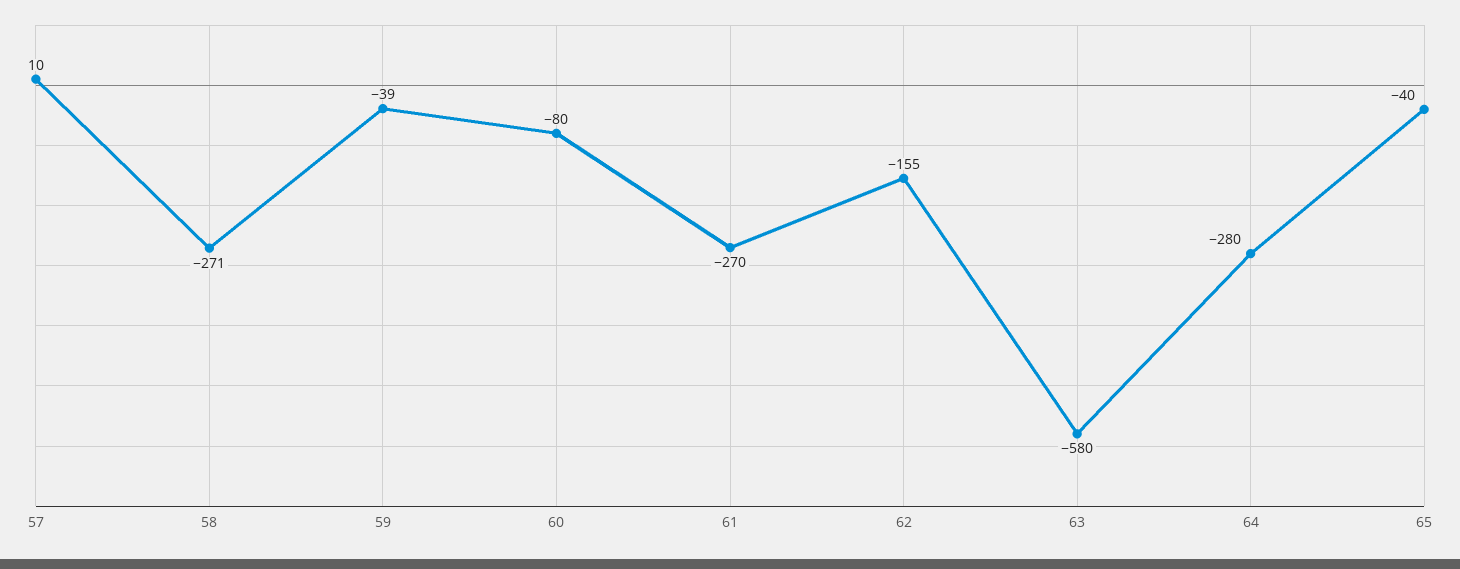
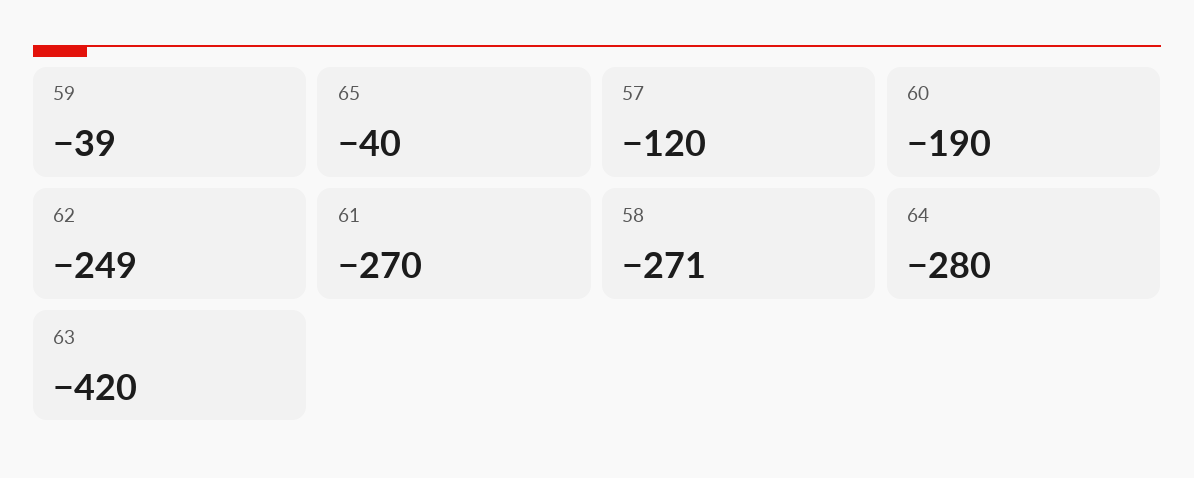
  {
-   "57": 10,
+   "57": -120,
    "58": -271,
    "59": -39,
-   "60": -80,
+   "60": -190,
    "61": -270,
-   "62": -155,
+   "62": -249,
-   "63": -580,
+   "63": -420,
    "64": -280,
    "65": -40
  }

